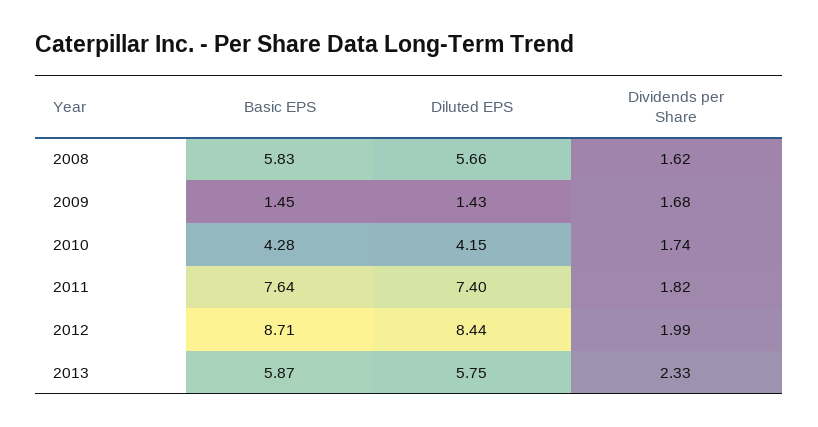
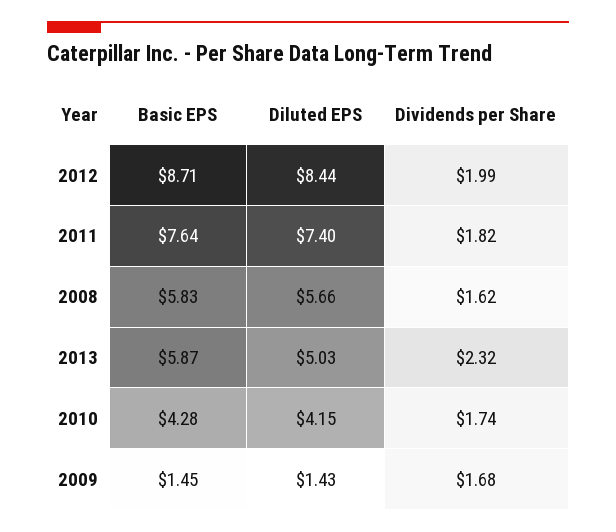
  {
    "Basic EPS": {
      "2008": 5.83,
      "2009": 1.45,
      "2010": 4.28,
      "2011": 7.64,
      "2012": 8.71,
      "2013": 5.87
    },
    "Diluted EPS": {
      "2008": 5.66,
      "2009": 1.43,
      "2010": 4.15,
      "2011": 7.4,
      "2012": 8.44,
-     "2013": 5.75
+     "2013": 5.03
    },
    "Dividends per Share": {
      "2008": 1.62,
      "2009": 1.68,
      "2010": 1.74,
      "2011": 1.82,
      "2012": 1.99,
-     "2013": 2.33
+     "2013": 2.32
    }
  }

